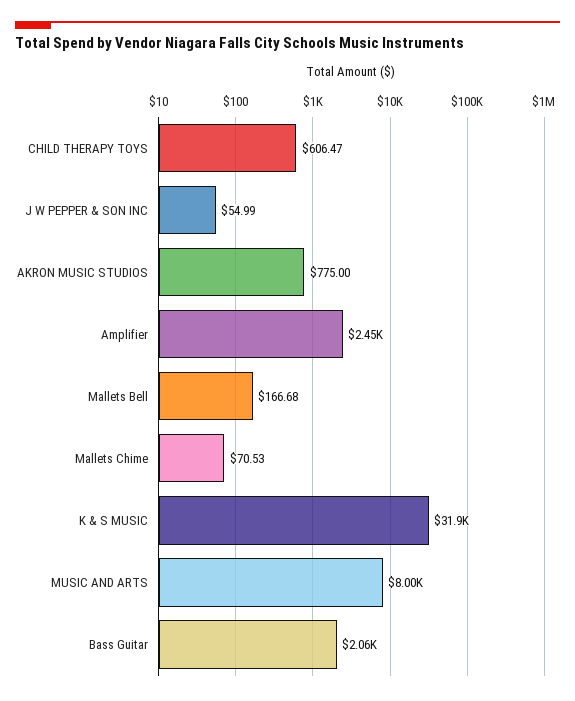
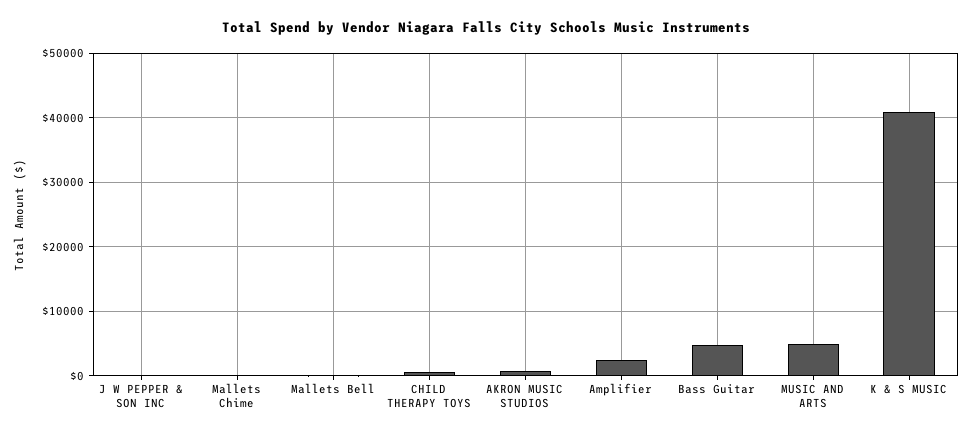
  {
    "CHILD THERAPY TOYS": 606.47,
    "J W PEPPER & SON INC": 54.99,
    "AKRON MUSIC STUDIOS": 775,
    "Amplifier": 2450,
    "Mallets Bell": 166.68,
    "Mallets Chime": 70.53,
-   "K & S MUSIC": 31900,
+   "K & S MUSIC": 41000,
-   "MUSIC AND ARTS": 8000,
+   "MUSIC AND ARTS": 5000,
-   "Bass Guitar": 2060
+   "Bass Guitar": 5000
  }

